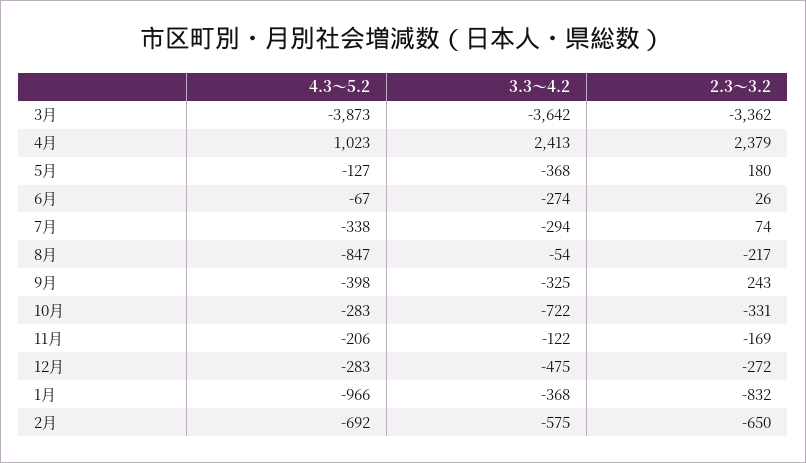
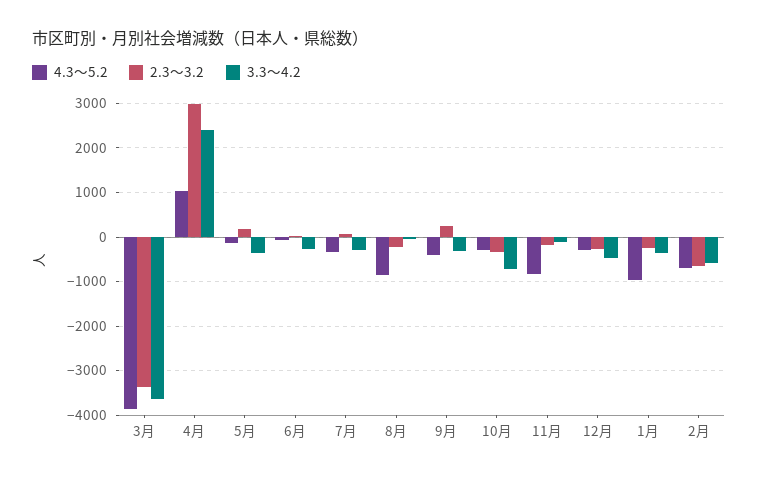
  {
    "4.3～5.2": {
      "3月": -3873,
      "4月": 1023,
      "5月": -127,
      "6月": -67,
      "7月": -338,
      "8月": -847,
      "9月": -398,
      "10月": -283,
-     "11月": -206,
+     "11月": -800,
      "12月": -283,
      "1月": -966,
      "2月": -692
    },
    "3.3～4.2": {
      "3月": -3642,
      "4月": 2413,
      "5月": -368,
      "6月": -274,
      "7月": -294,
      "8月": -54,
      "9月": -325,
      "10月": -722,
      "11月": -122,
      "12月": -475,
      "1月": -368,
      "2月": -575
    },
    "2.3～3.2": {
      "3月": -3362,
-     "4月": 2379,
+     "4月": 3000,
      "5月": 180,
      "6月": 26,
      "7月": 74,
      "8月": -217,
      "9月": 243,
      "10月": -331,
      "11月": -169,
      "12月": -272,
-     "1月": -832,
+     "1月": -200,
      "2月": -650
    }
  }

